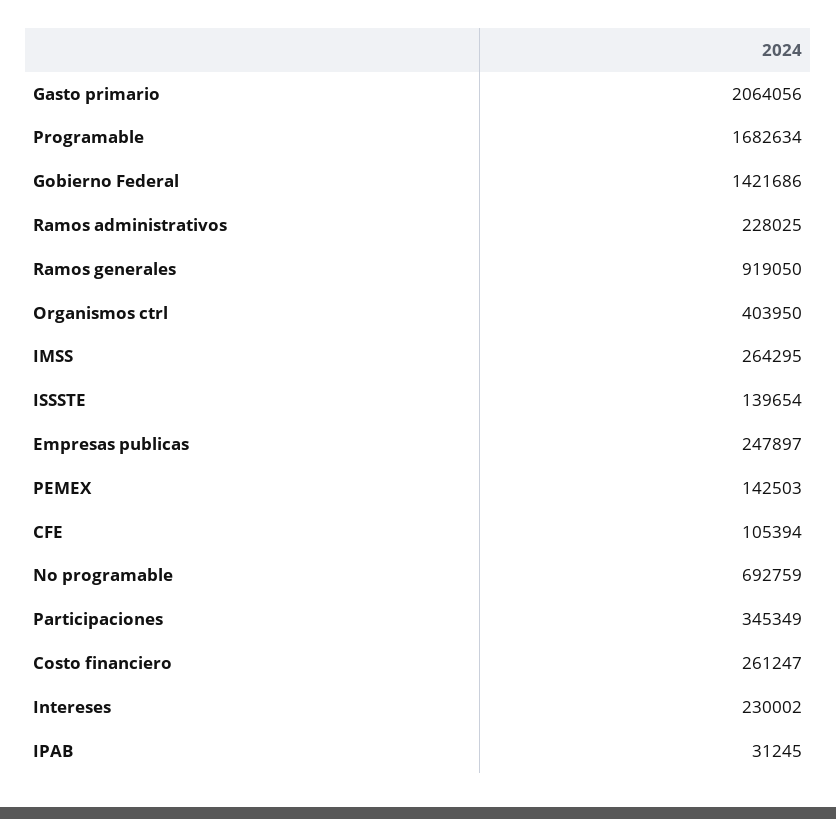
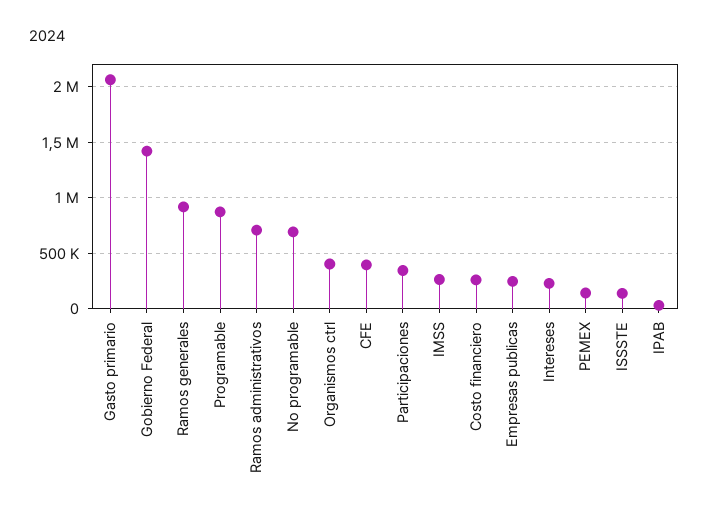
  {
    "Gasto primario": 2064056,
-   "Programable": 1682634,
+   "Programable": 900000,
    "Gobierno Federal": 1421686,
-   "Ramos administrativos": 228025,
+   "Ramos administrativos": 700000,
    "Ramos generales": 919050,
    "Organismos ctrl": 403950,
    "IMSS": 264295,
    "ISSSTE": 139654,
    "Empresas publicas": 247897,
    "PEMEX": 142503,
-   "CFE": 105394,
+   "CFE": 400000,
    "No programable": 692759,
    "Participaciones": 345349,
    "Costo financiero": 261247,
    "Intereses": 230002,
    "IPAB": 31245
  }

